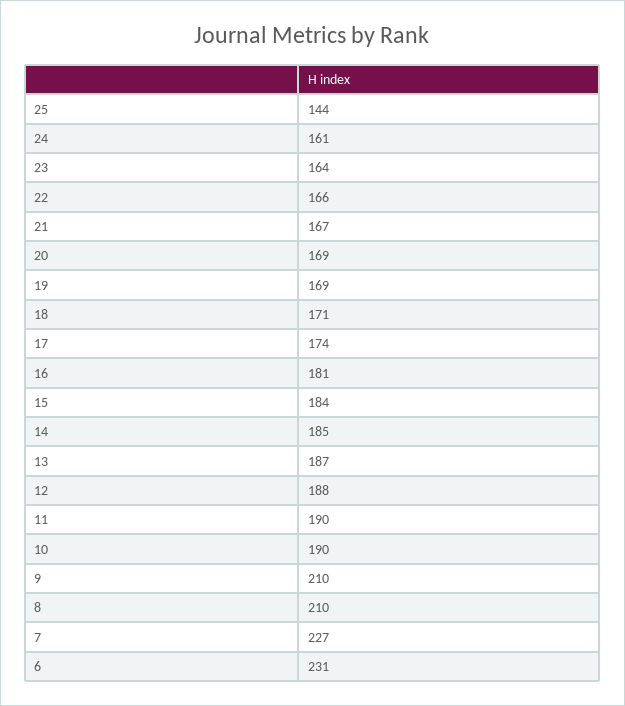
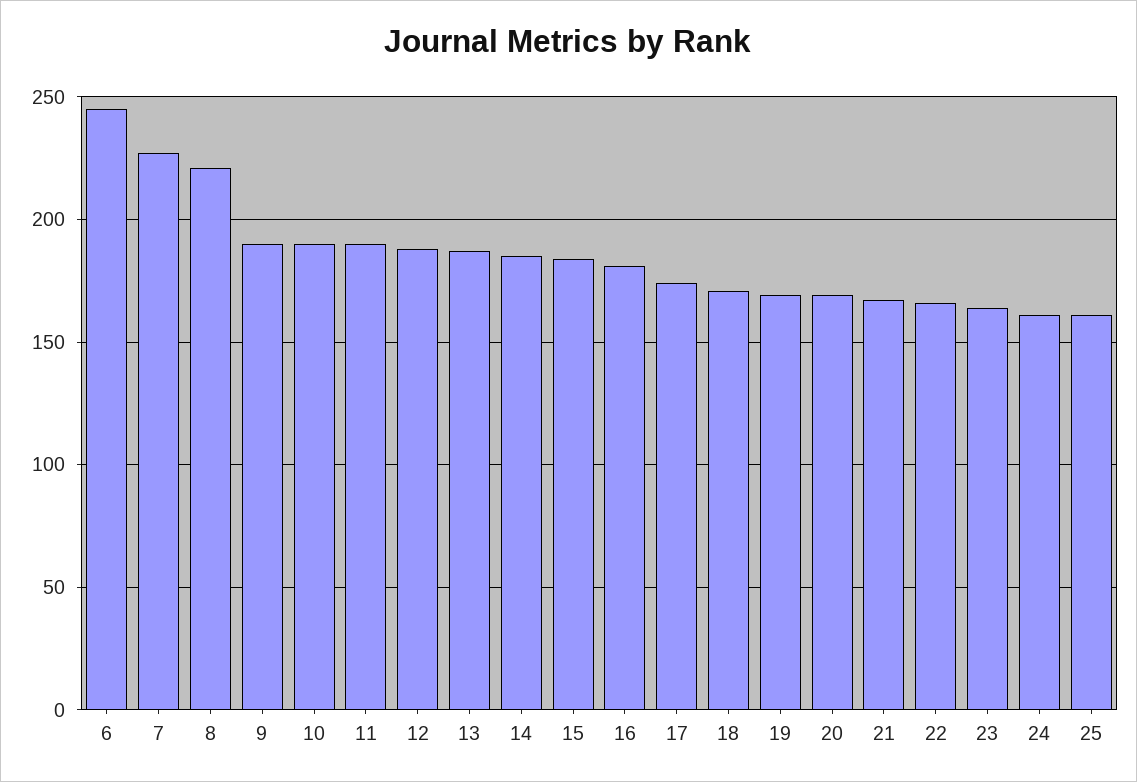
  {
-   "25": 144,
+   "25": 160,
    "24": 161,
    "23": 164,
    "22": 166,
    "21": 167,
    "20": 169,
    "19": 169,
    "18": 171,
    "17": 174,
    "16": 181,
    "15": 184,
    "14": 185,
    "13": 187,
    "12": 188,
    "11": 190,
    "10": 190,
-   "9": 210,
+   "9": 190,
-   "8": 210,
+   "8": 220,
    "7": 227,
-   "6": 231
+   "6": 245
  }

